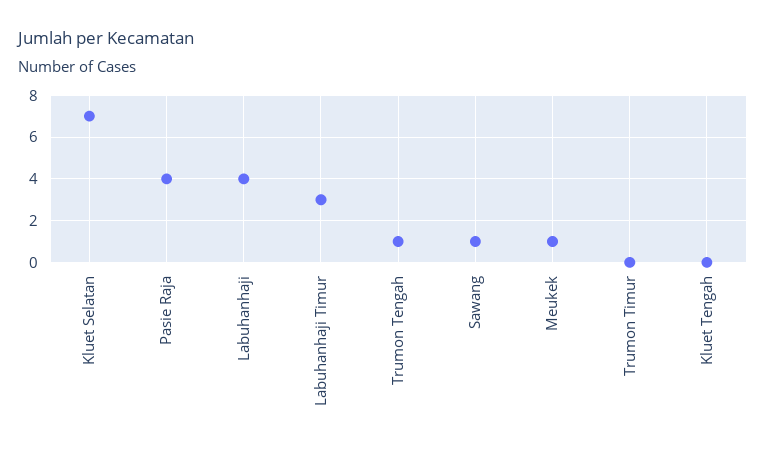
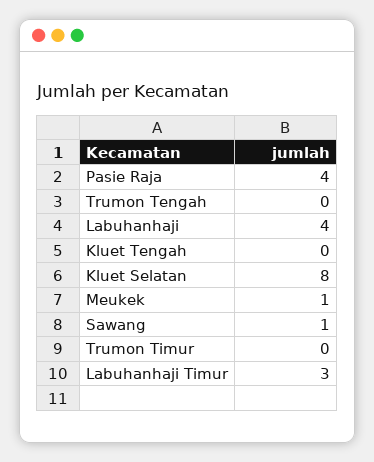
  {
-   "Kluet Selatan": 7,
+   "Kluet Selatan": 8,
    "Pasie Raja": 4,
    "Labuhanhaji": 4,
    "Labuhanhaji Timur": 3,
-   "Trumon Tengah": 1,
+   "Trumon Tengah": 0,
    "Sawang": 1,
    "Meukek": 1,
    "Trumon Timur": 0,
    "Kluet Tengah": 0
  }

